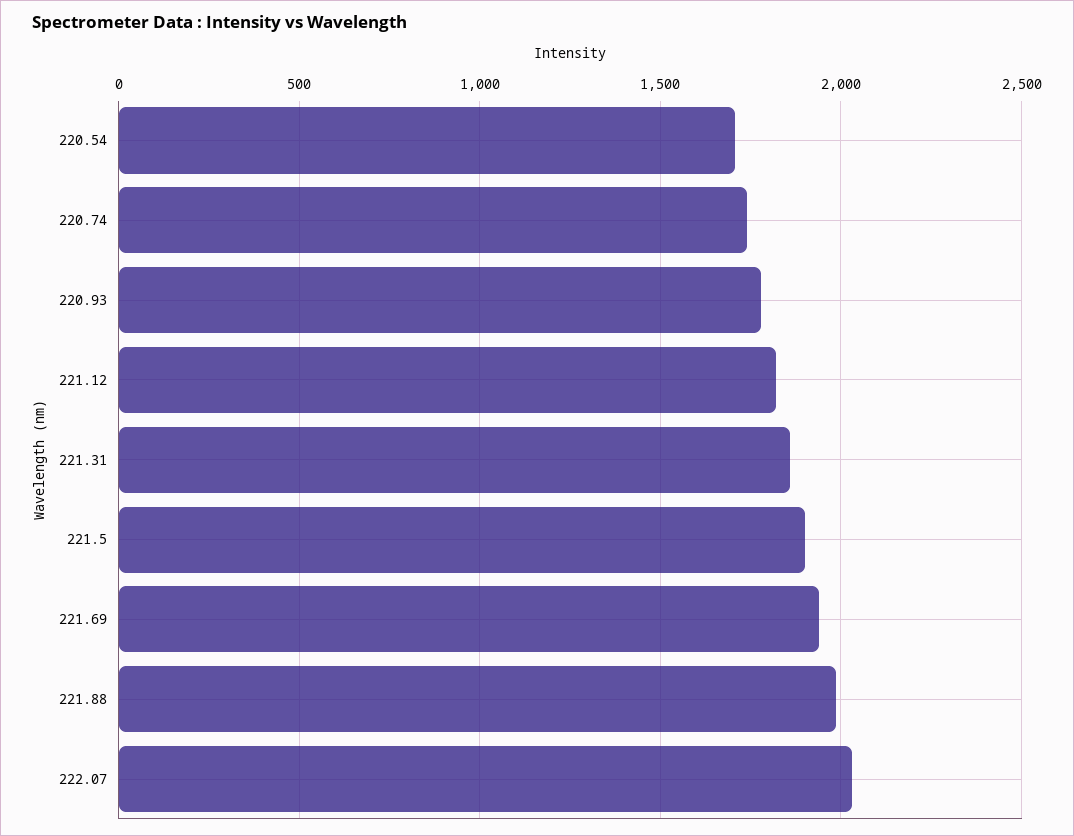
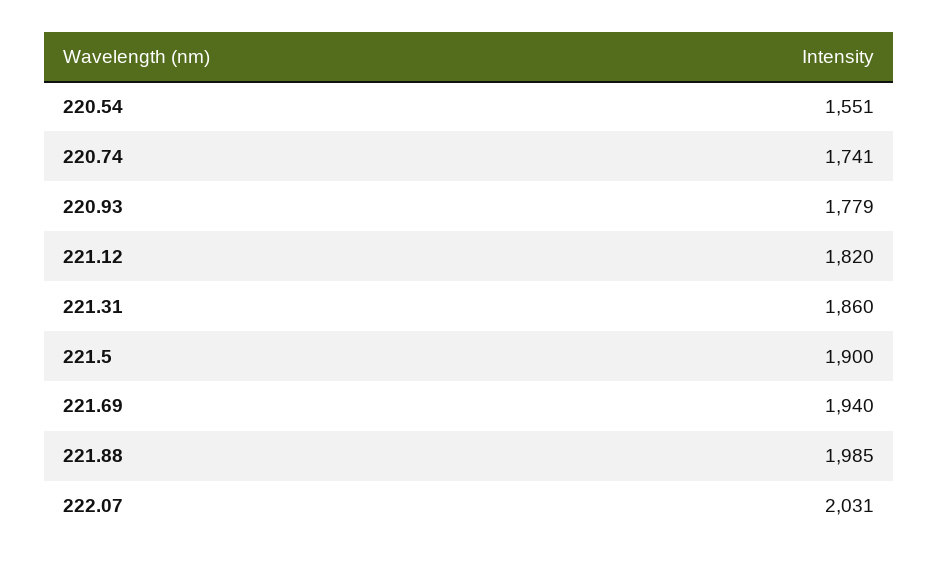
  {
-   "220.54": 1700,
+   "220.54": 1551,
    "220.74": 1741,
    "220.93": 1779,
    "221.12": 1820,
    "221.31": 1860,
    "221.5": 1900,
    "221.69": 1940,
    "221.88": 1985,
    "222.07": 2031
  }

